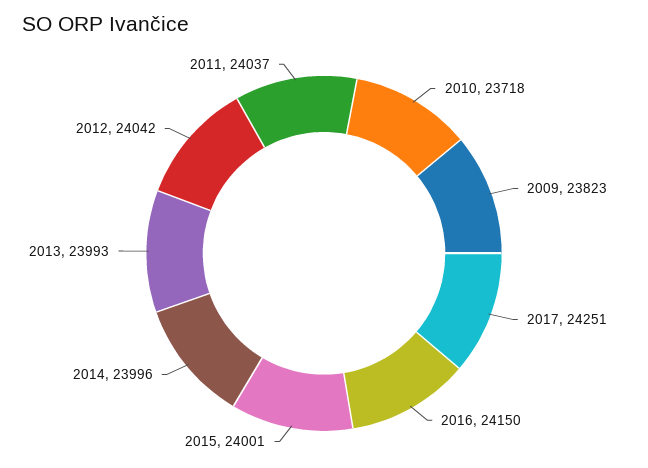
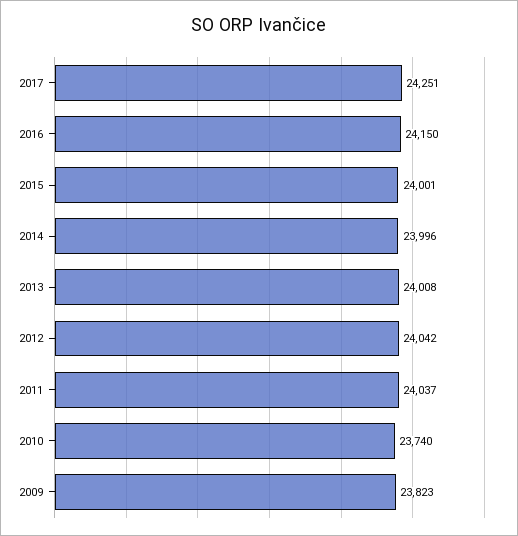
  {
-   "2010": 23718,
+   "2010": 23740,
    "2009": 23823,
    "2017": 24251,
    "2016": 24150,
    "2015": 24001,
    "2014": 23996,
-   "2013": 23993,
+   "2013": 24008,
    "2012": 24042,
    "2011": 24037
  }

